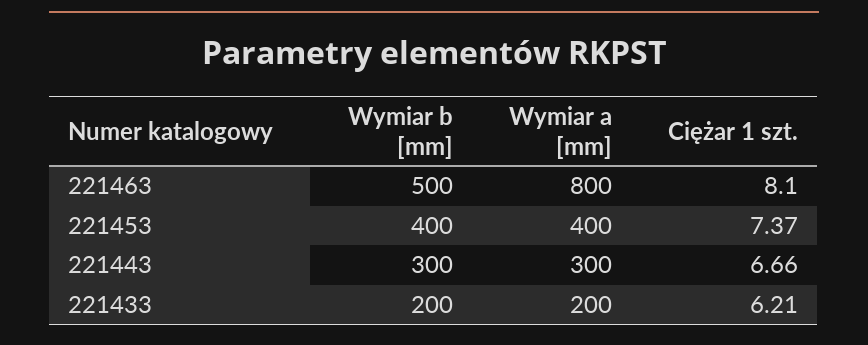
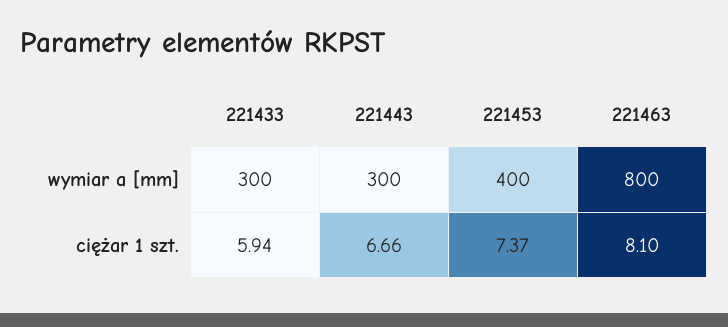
  {
-   "Wymiar b [mm]": {
-     "221463": 500,
-     "221453": 400,
-     "221443": 300,
-     "221433": 200
-   },
    "Wymiar a [mm]": {
      "221463": 800,
      "221453": 400,
      "221443": 300,
-     "221433": 200
+     "221433": 300
    },
    "Ciężar 1 szt.": {
      "221463": 8.1,
      "221453": 7.37,
      "221443": 6.66,
-     "221433": 6.21
+     "221433": 5.94
    }
  }

